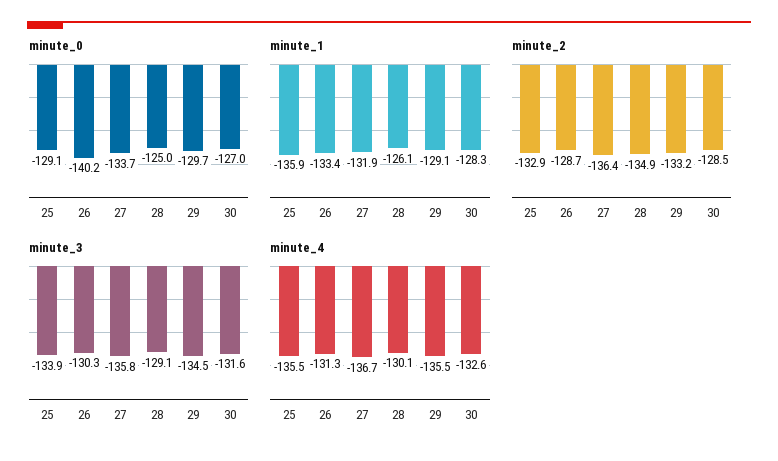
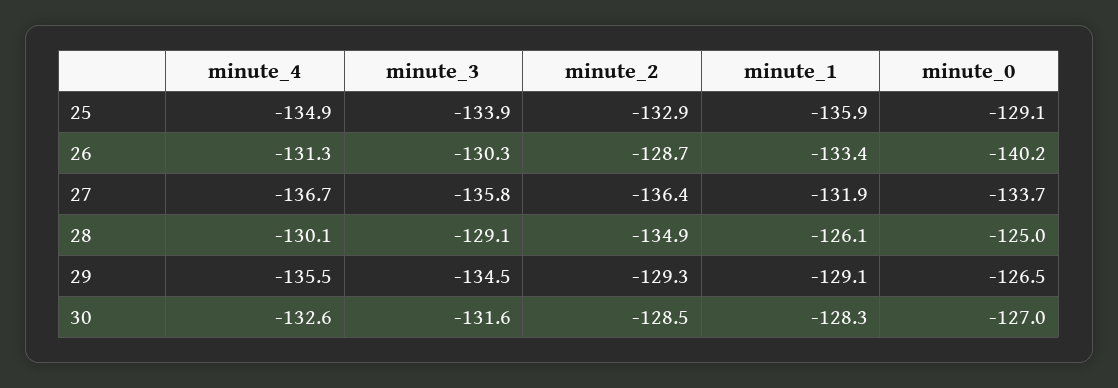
  {
    "minute_0": {
      "25": -129.1,
      "26": -140.2,
      "27": -133.7,
      "28": -125,
-     "29": -129.7,
+     "29": -126.5,
      "30": -127
    },
    "minute_1": {
      "25": -135.9,
      "26": -133.4,
      "27": -131.9,
      "28": -126.1,
      "29": -129.1,
      "30": -128.3
    },
    "minute_2": {
      "25": -132.9,
      "26": -128.7,
      "27": -136.4,
      "28": -134.9,
-     "29": -133.2,
+     "29": -129.3,
      "30": -128.5
    },
    "minute_3": {
      "25": -133.9,
      "26": -130.3,
      "27": -135.8,
      "28": -129.1,
      "29": -134.5,
      "30": -131.6
    },
    "minute_4": {
-     "25": -135.5,
+     "25": -134.9,
      "26": -131.3,
      "27": -136.7,
      "28": -130.1,
      "29": -135.5,
      "30": -132.6
    }
  }

